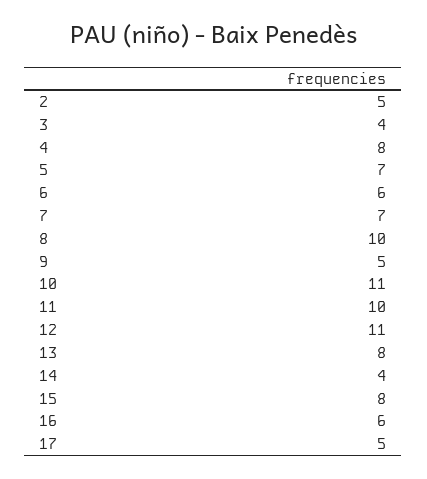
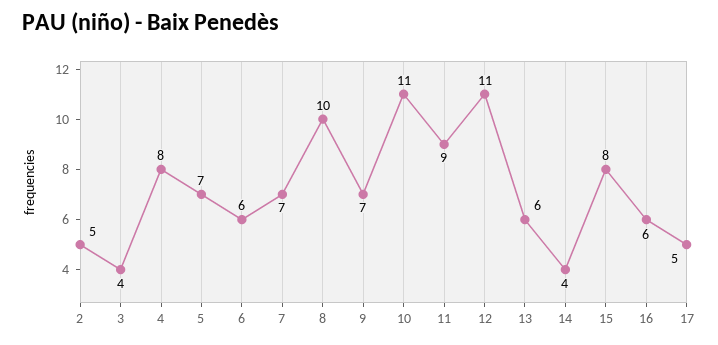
  {
    "2": 5,
    "3": 4,
    "4": 8,
    "5": 7,
    "6": 6,
    "7": 7,
    "8": 10,
-   "9": 5,
+   "9": 7,
    "10": 11,
-   "11": 10,
+   "11": 9,
    "12": 11,
-   "13": 8,
+   "13": 6,
    "14": 4,
    "15": 8,
    "16": 6,
    "17": 5
  }

